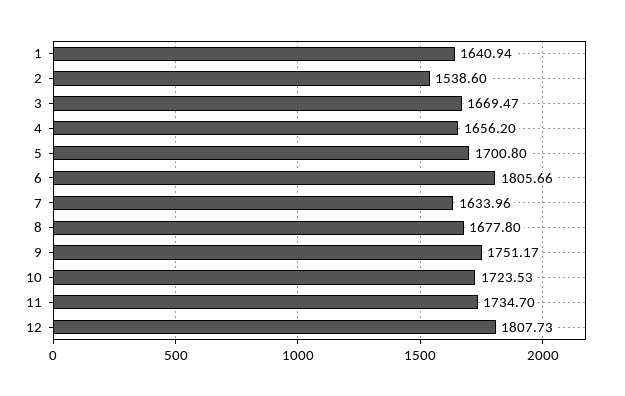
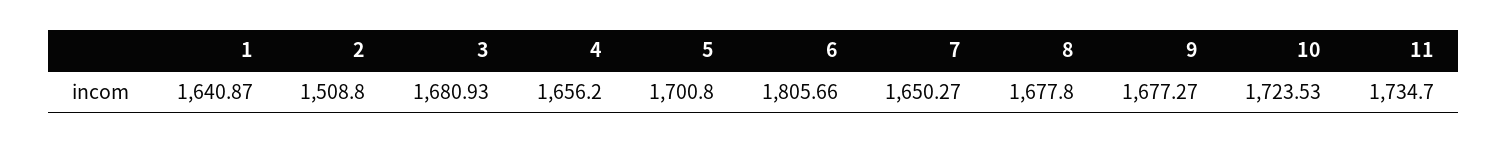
  {
-   "1": 1640.94,
+   "1": 1640.87,
-   "2": 1538.6,
+   "2": 1508.8,
-   "3": 1669.47,
+   "3": 1680.93,
    "4": 1656.2,
    "5": 1700.8,
    "6": 1805.66,
-   "7": 1633.96,
+   "7": 1650.27,
    "8": 1677.8,
-   "9": 1751.17,
+   "9": 1677.27,
    "10": 1723.53,
-   "11": 1734.7,
+   "11": 1734.7
-   "12": 1807.73
  }

